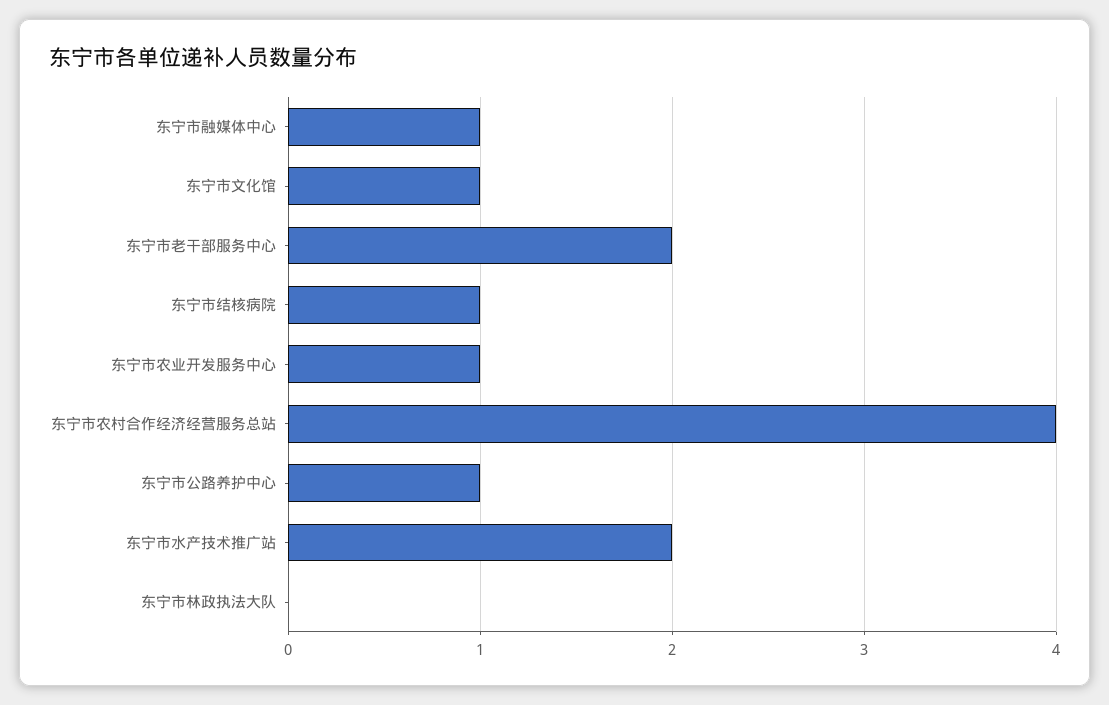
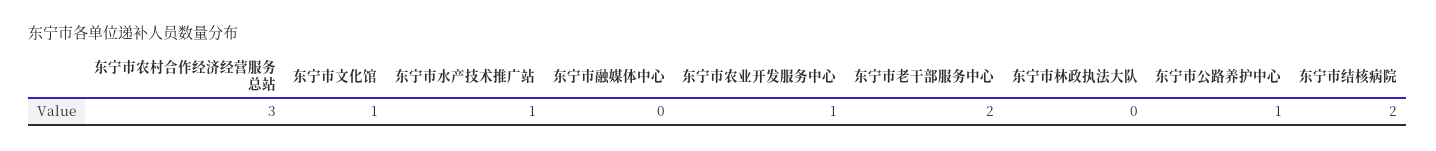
  {
-   "东宁市融媒体中心": 1,
+   "东宁市融媒体中心": 0,
    "东宁市文化馆": 1,
    "东宁市老干部服务中心": 2,
-   "东宁市结核病院": 1,
+   "东宁市结核病院": 2,
    "东宁市农业开发服务中心": 1,
-   "东宁市农村合作经济经营服务总站": 4,
+   "东宁市农村合作经济经营服务总站": 3,
    "东宁市公路养护中心": 1,
-   "东宁市水产技术推广站": 2,
+   "东宁市水产技术推广站": 1,
    "东宁市林政执法大队": 0
  }

